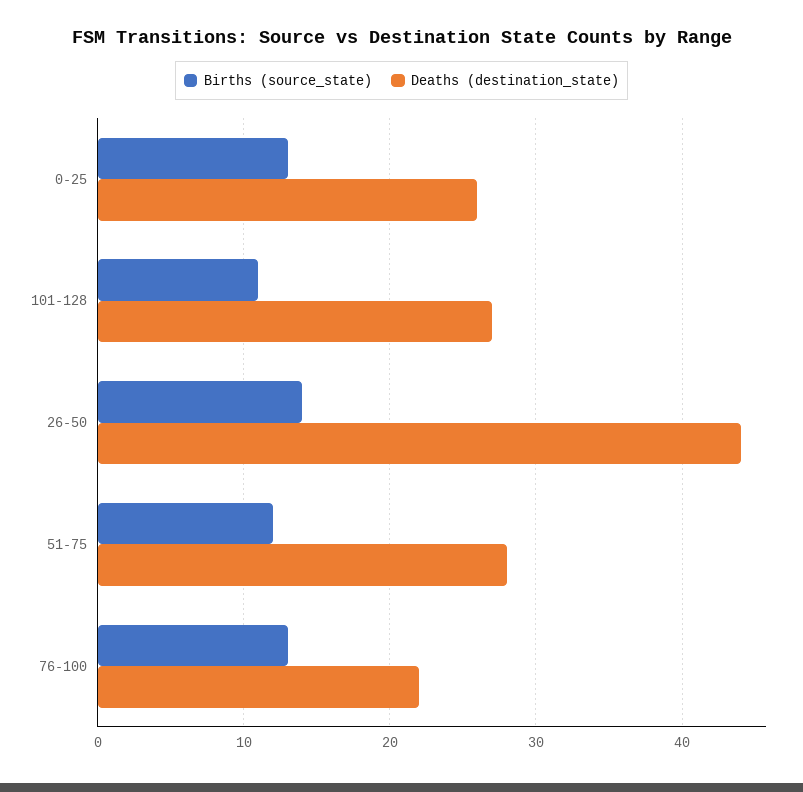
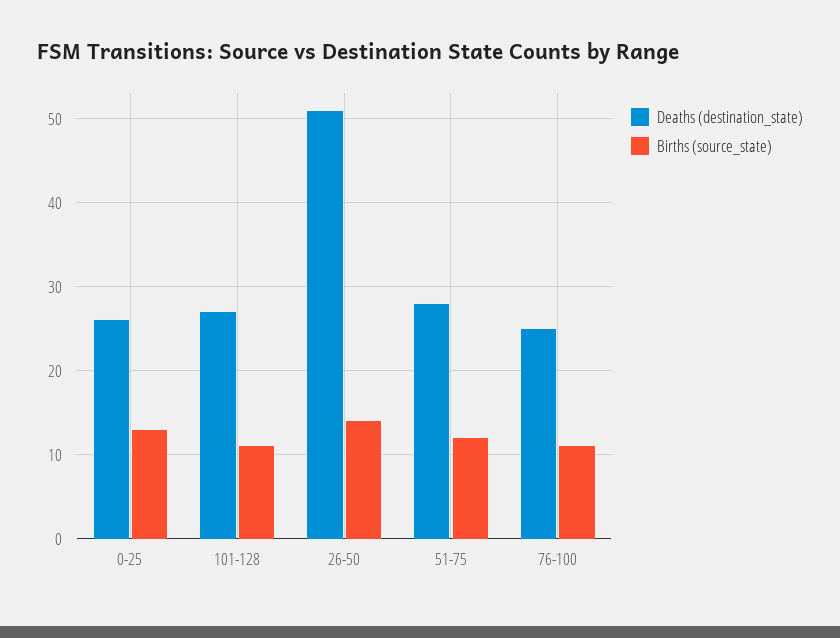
  {
    "Births (source_state)": {
      "0-25": 13,
      "101-128": 11,
      "26-50": 14,
      "51-75": 12,
-     "76-100": 13
+     "76-100": 11
    },
    "Deaths (destination_state)": {
      "0-25": 26,
      "101-128": 27,
-     "26-50": 44,
+     "26-50": 51,
      "51-75": 28,
-     "76-100": 22
+     "76-100": 25
    }
  }

